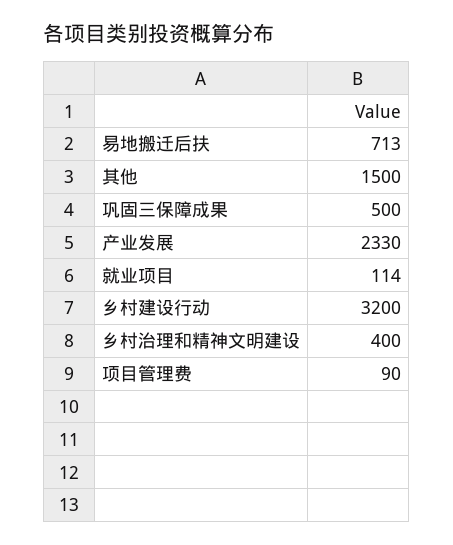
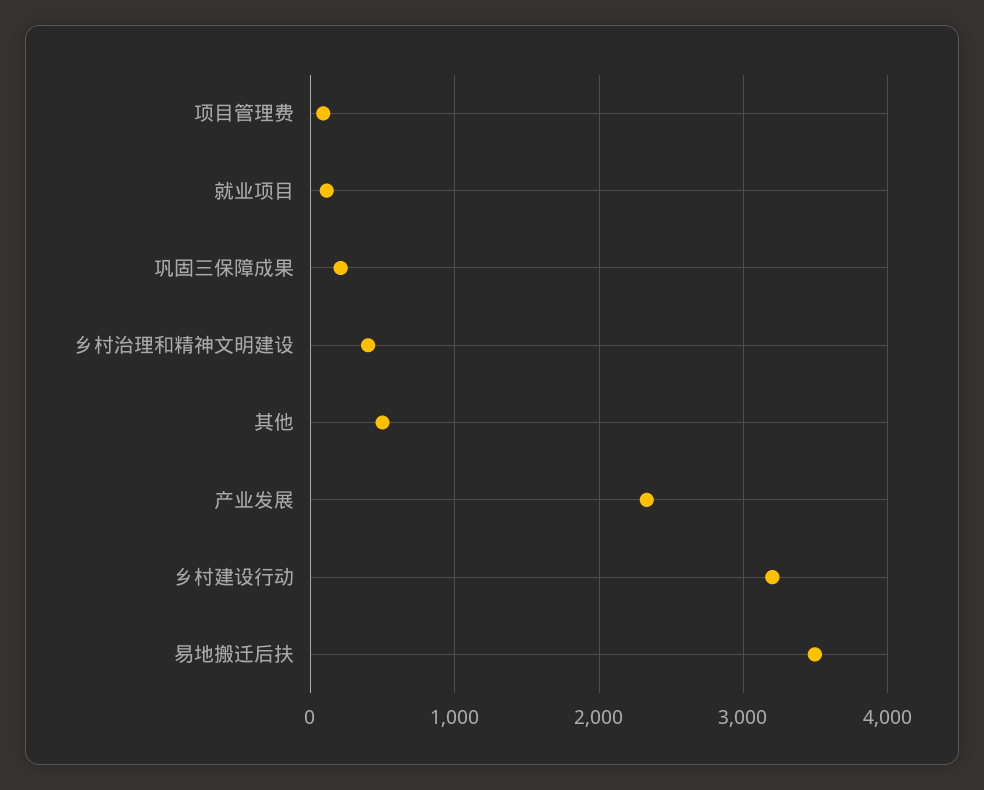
  {
-   "易地搬迁后扶": 713,
+   "易地搬迁后扶": 3500,
-   "其他": 1500,
+   "其他": 500,
-   "巩固三保障成果": 500,
+   "巩固三保障成果": 200,
    "产业发展": 2330,
    "就业项目": 114,
    "乡村建设行动": 3200,
    "乡村治理和精神文明建设": 400,
    "项目管理费": 90
  }

